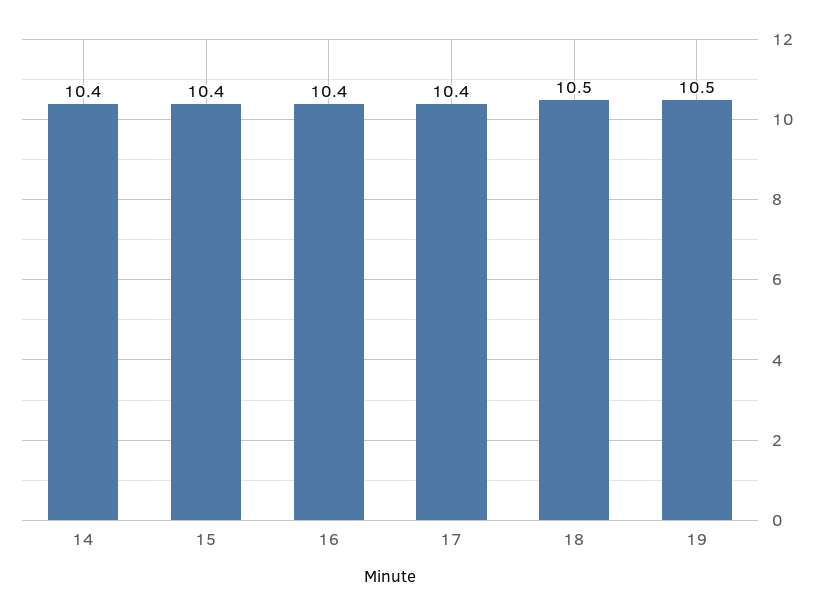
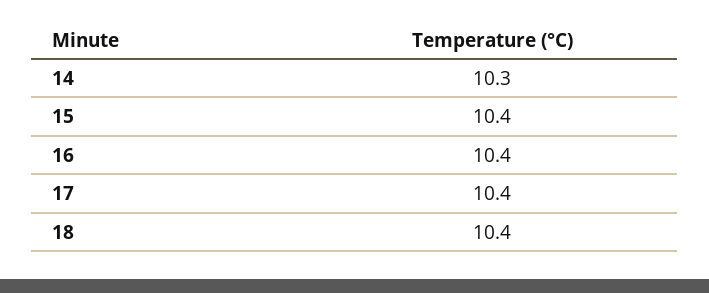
  {
-   "14": 10.4,
+   "14": 10.3,
    "15": 10.4,
    "16": 10.4,
    "17": 10.4,
-   "18": 10.5,
+   "18": 10.4
-   "19": 10.5
  }

